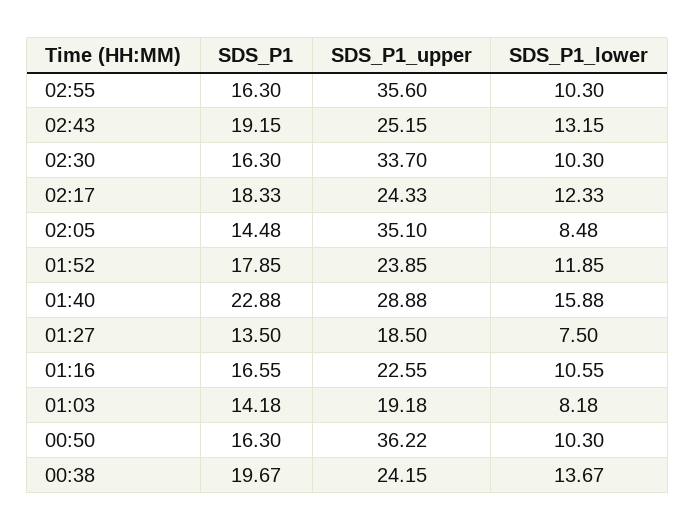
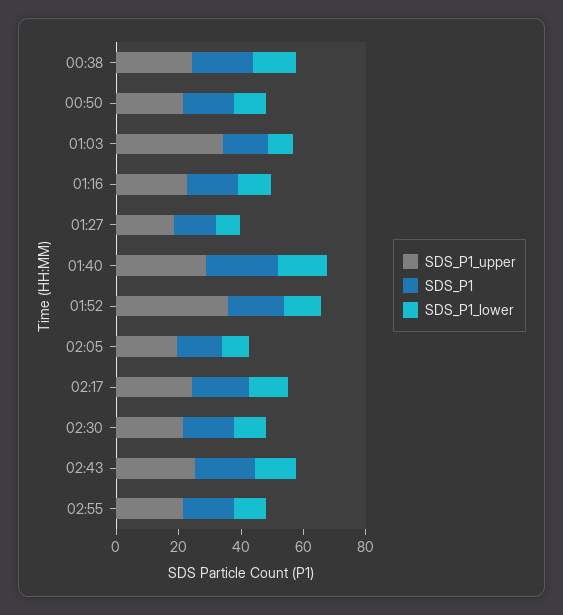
  {
    "SDS_P1": {
      "02:55": 16.3,
      "02:43": 19.15,
      "02:30": 16.3,
      "02:17": 18.33,
      "02:05": 14.48,
      "01:52": 17.85,
      "01:40": 22.88,
      "01:27": 13.5,
      "01:16": 16.55,
      "01:03": 14.18,
      "00:50": 16.3,
      "00:38": 19.67
    },
    "SDS_P1_upper": {
-     "02:55": 35.6,
+     "02:55": 20,
      "02:43": 25.15,
-     "02:30": 33.7,
+     "02:30": 20,
      "02:17": 24.33,
-     "02:05": 35.1,
+     "02:05": 20,
-     "01:52": 23.85,
+     "01:52": 35,
      "01:40": 28.88,
      "01:27": 18.5,
      "01:16": 22.55,
-     "01:03": 19.18,
+     "01:03": 35,
-     "00:50": 36.22,
+     "00:50": 20,
      "00:38": 24.15
    },
    "SDS_P1_lower": {
      "02:55": 10.3,
      "02:43": 13.15,
      "02:30": 10.3,
      "02:17": 12.33,
      "02:05": 8.48,
      "01:52": 11.85,
      "01:40": 15.88,
      "01:27": 7.5,
      "01:16": 10.55,
      "01:03": 8.18,
      "00:50": 10.3,
      "00:38": 13.67
    }
  }

